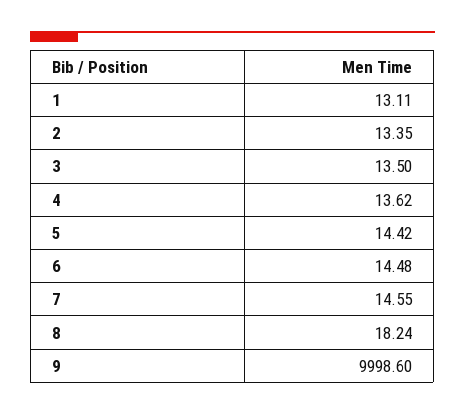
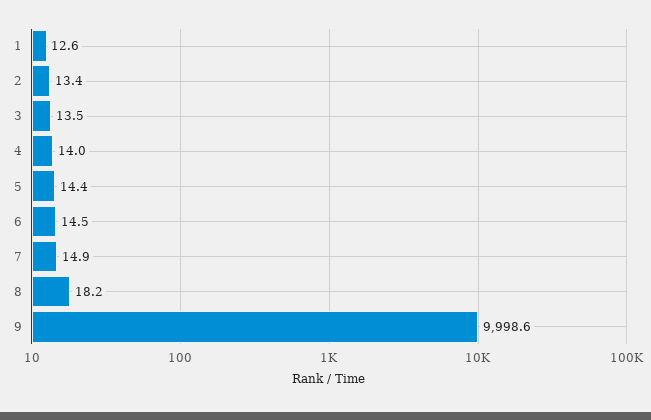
  {
-   "1": 13.11,
+   "1": 12.6,
    "2": 13.35,
    "3": 13.5,
-   "4": 13.62,
+   "4": 14,
    "5": 14.42,
    "6": 14.48,
-   "7": 14.55,
+   "7": 14.9,
    "8": 18.24,
    "9": 9998.6
  }

